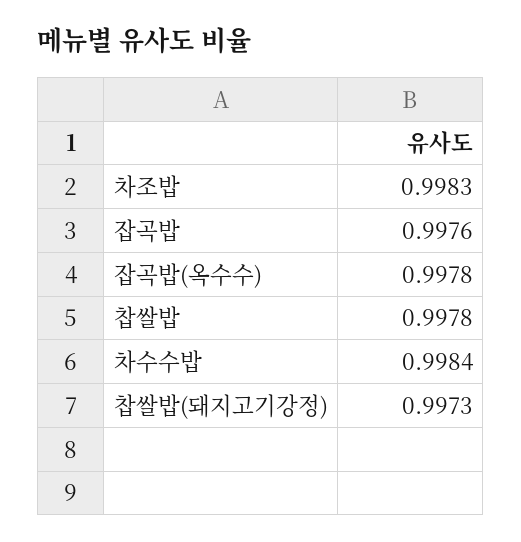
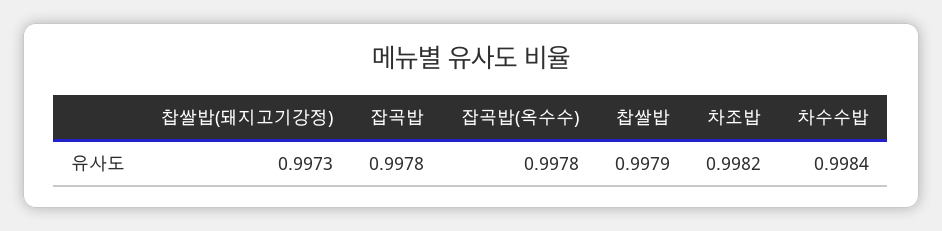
  {
-   "차조밥": 0.9983,
+   "차조밥": 0.9982,
-   "잡곡밥": 0.9976,
+   "잡곡밥": 0.9978,
    "잡곡밥(옥수수)": 0.9978,
-   "찹쌀밥": 0.9978,
+   "찹쌀밥": 0.9979,
    "차수수밥": 0.9984,
    "찹쌀밥(돼지고기강정)": 0.9973
  }

